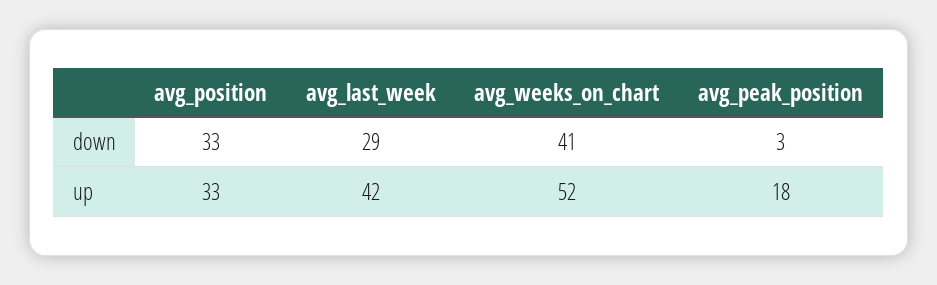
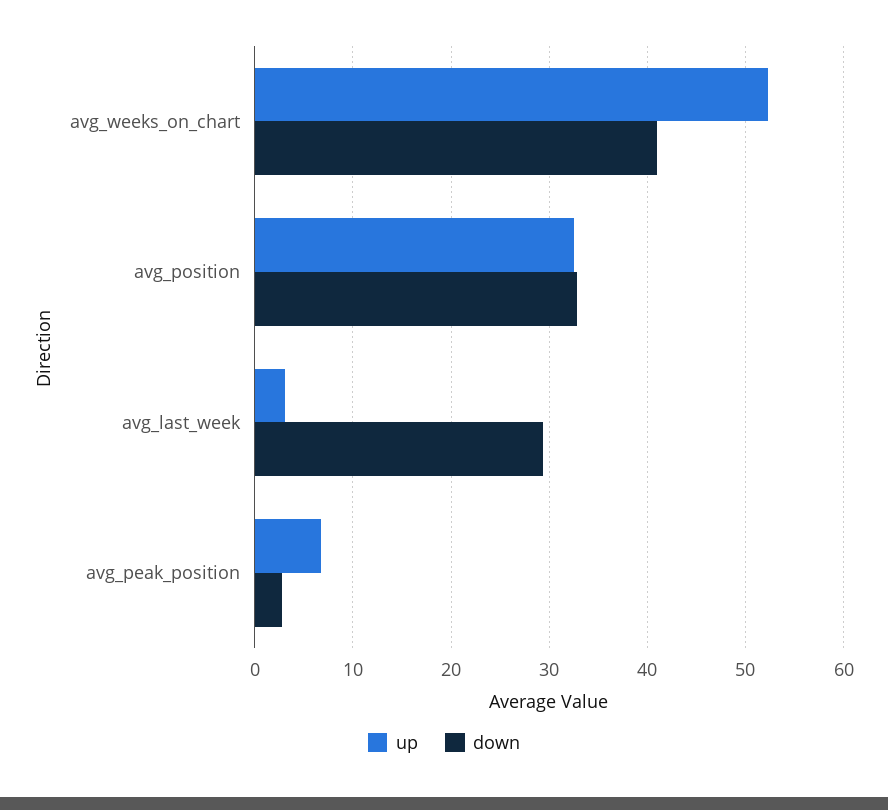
  {
    "down": {
      "avg_position": 33,
      "avg_last_week": 29,
      "avg_weeks_on_chart": 41,
      "avg_peak_position": 3
    },
    "up": {
      "avg_position": 33,
-     "avg_last_week": 42,
+     "avg_last_week": 3,
      "avg_weeks_on_chart": 52,
-     "avg_peak_position": 18
+     "avg_peak_position": 7
    }
  }

